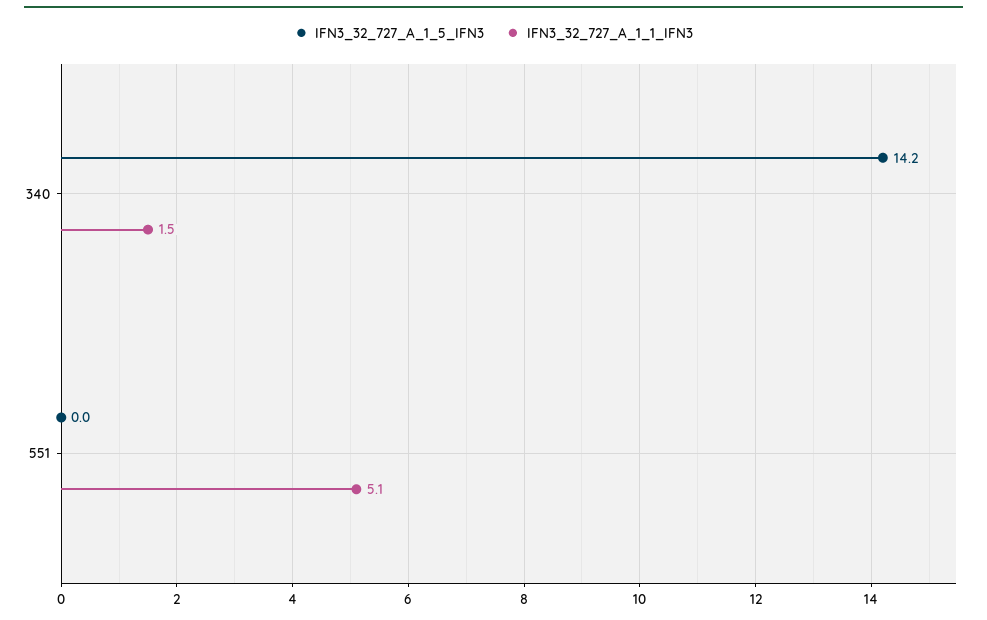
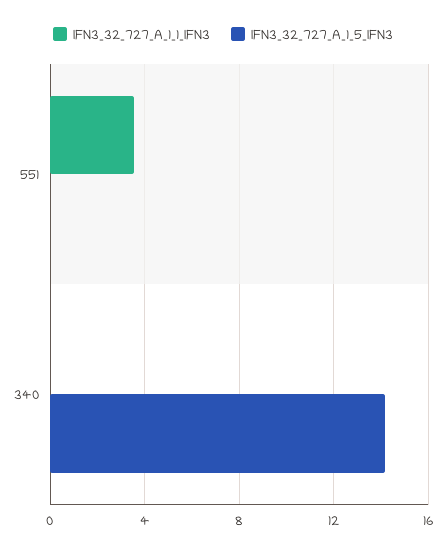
  {
    "IFN3_32_727_A_1_5_IFN3": {
      "340": 14.2,
      "551": 0
    },
    "IFN3_32_727_A_1_1_IFN3": {
-     "340": 1.5,
+     "340": 0,
-     "551": 5.1
+     "551": 3.5
    }
  }

